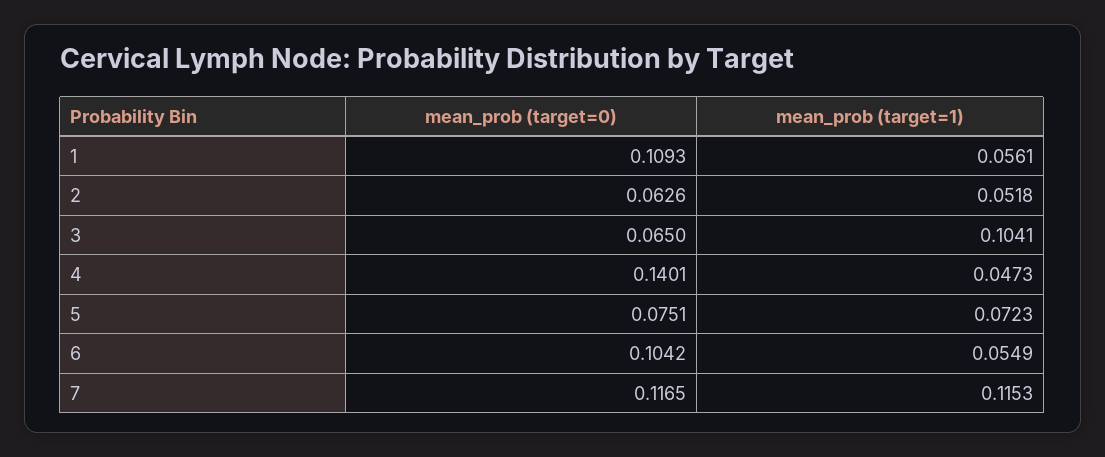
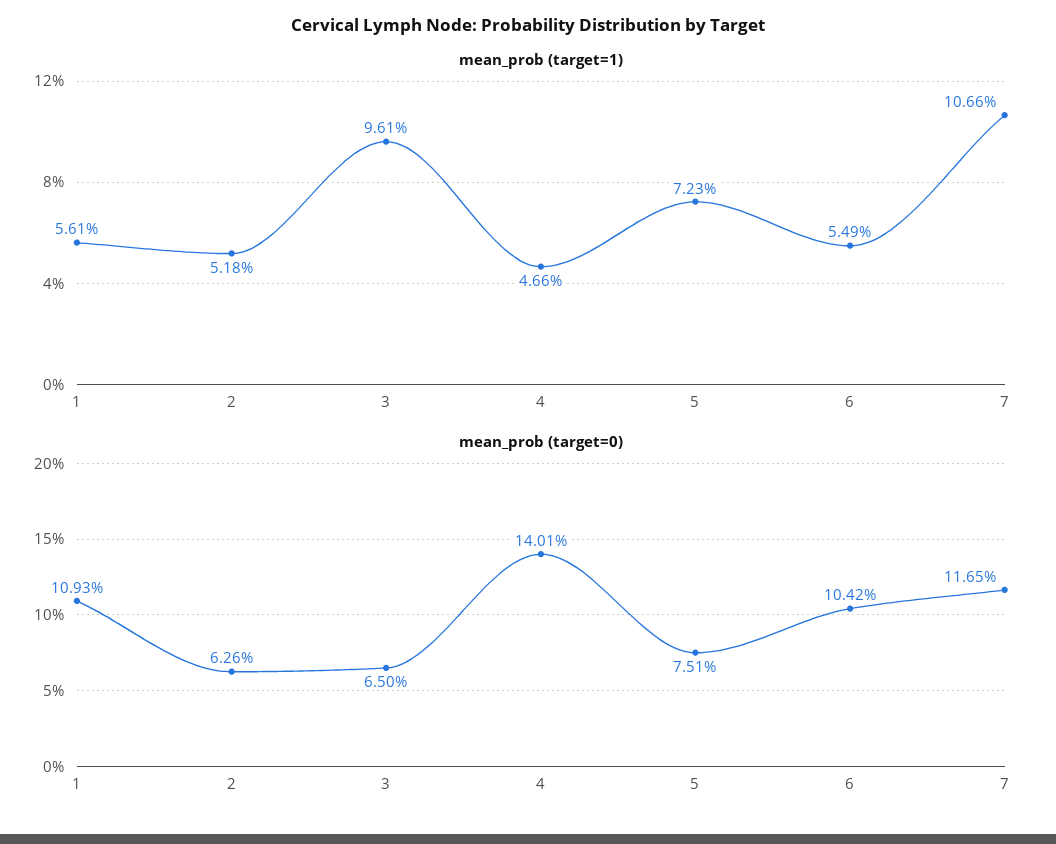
  {
    "mean_prob (target=0)": {
      "1": 0.1093,
      "2": 0.0626,
      "3": 0.065,
      "4": 0.1401,
      "5": 0.0751,
      "6": 0.1042,
      "7": 0.1165
    },
    "mean_prob (target=1)": {
      "1": 0.0561,
      "2": 0.0518,
-     "3": 0.1041,
+     "3": 0.0961,
-     "4": 0.0473,
+     "4": 0.0466,
      "5": 0.0723,
      "6": 0.0549,
-     "7": 0.1153
+     "7": 0.1066
    }
  }

